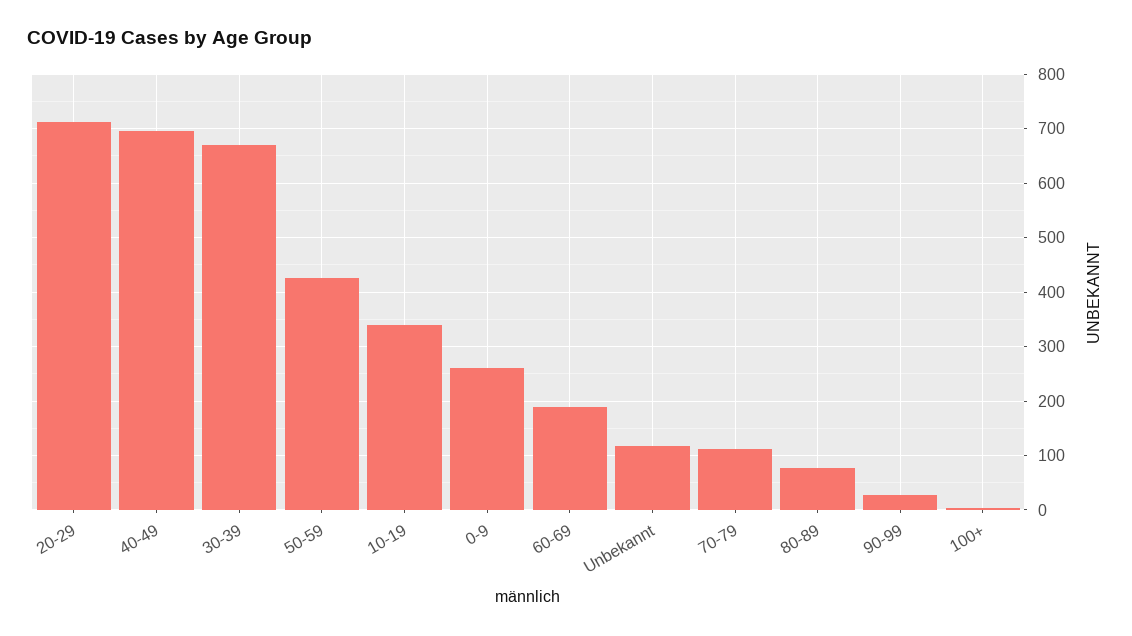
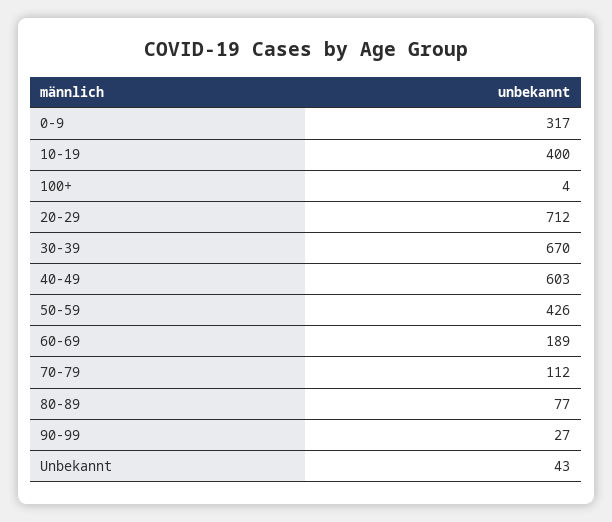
  {
    "20-29": 712,
-   "40-49": 700,
+   "40-49": 603,
    "30-39": 670,
    "50-59": 426,
-   "10-19": 340,
+   "10-19": 400,
-   "0-9": 260,
+   "0-9": 317,
    "60-69": 189,
-   "Unbekannt": 120,
+   "Unbekannt": 43,
    "70-79": 112,
    "80-89": 77,
    "90-99": 27,
    "100+": 4
  }

